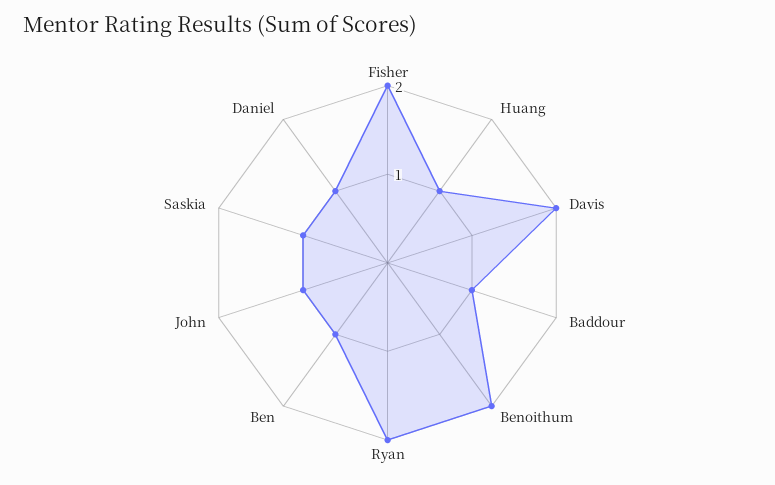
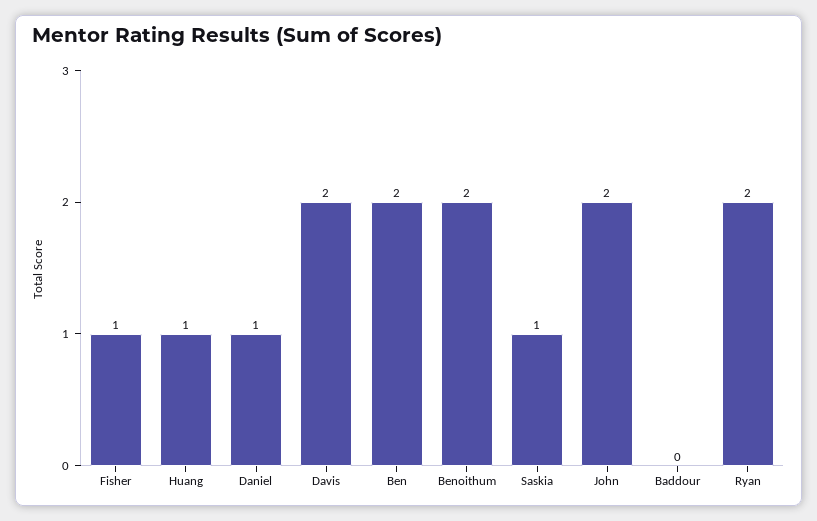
  {
-   "Fisher": 2,
+   "Fisher": 1,
    "Huang": 1,
    "Davis": 2,
-   "Baddour": 1,
+   "Baddour": 0,
    "Benoithum": 2,
    "Ryan": 2,
-   "Ben": 1,
+   "Ben": 2,
-   "John": 1,
+   "John": 2,
    "Saskia": 1,
    "Daniel": 1
  }

